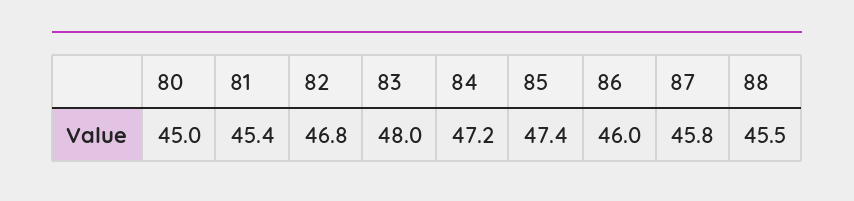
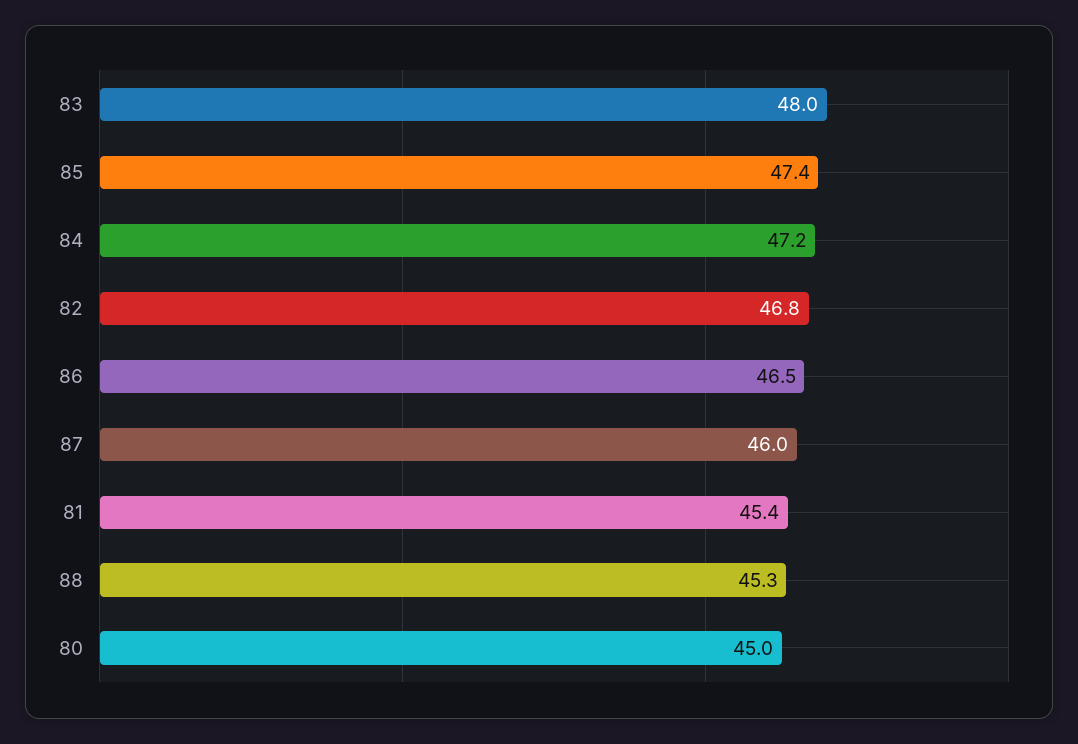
  {
    "80": 45,
    "81": 45.4,
    "82": 46.8,
    "83": 48,
    "84": 47.2,
    "85": 47.4,
-   "86": 46,
+   "86": 46.5,
-   "87": 45.8,
+   "87": 46,
-   "88": 45.5
+   "88": 45.3
  }

